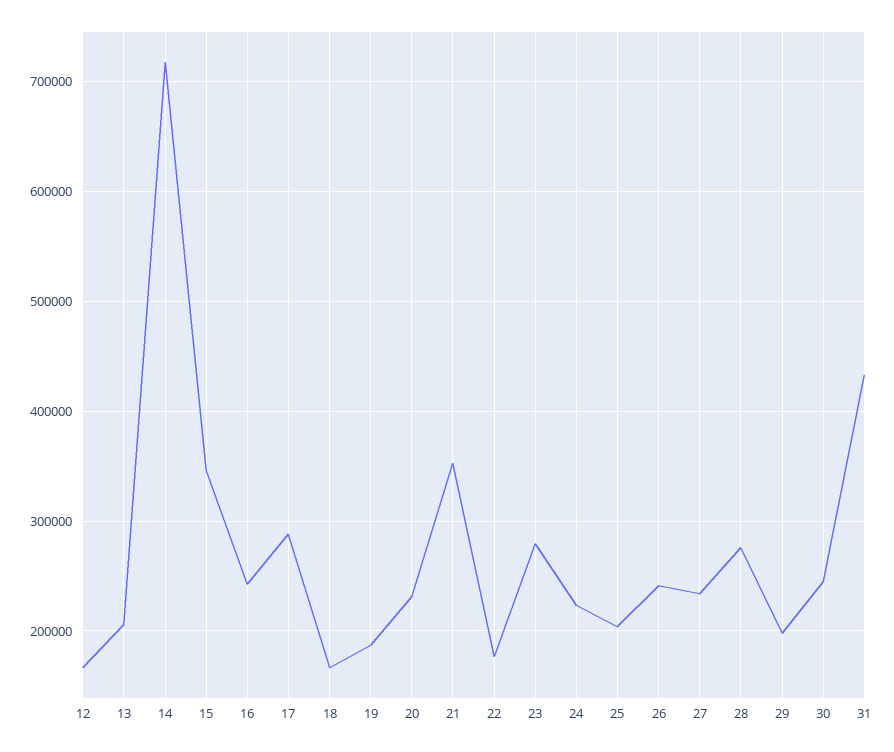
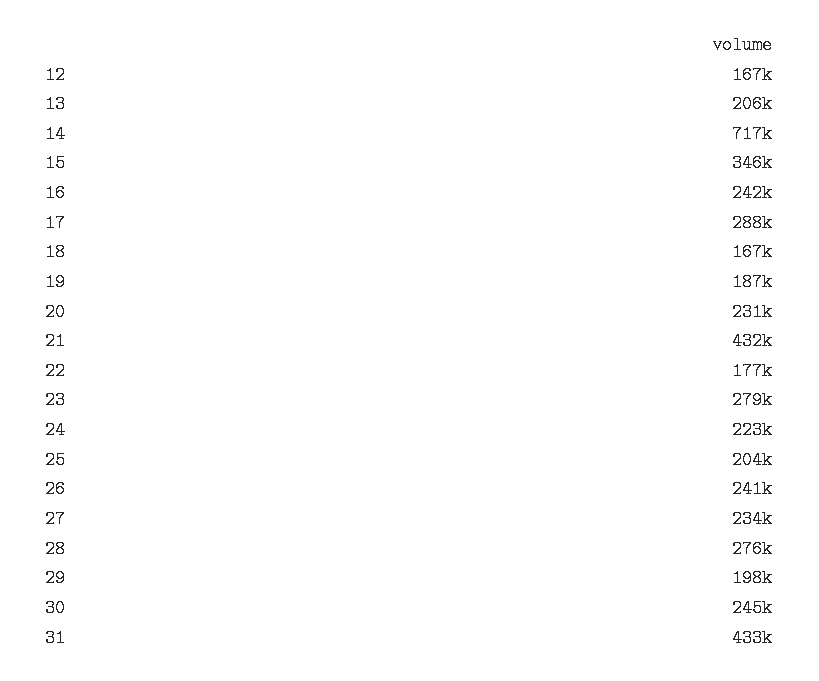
  {
    "12": 167000,
    "13": 206000,
    "14": 717000,
    "15": 346000,
    "16": 242000,
    "17": 288000,
    "18": 167000,
    "19": 187000,
    "20": 231000,
-   "21": 350000,
+   "21": 432000,
    "22": 177000,
    "23": 279000,
    "24": 223000,
    "25": 204000,
    "26": 241000,
    "27": 234000,
    "28": 276000,
    "29": 198000,
    "30": 245000,
    "31": 433000
  }

